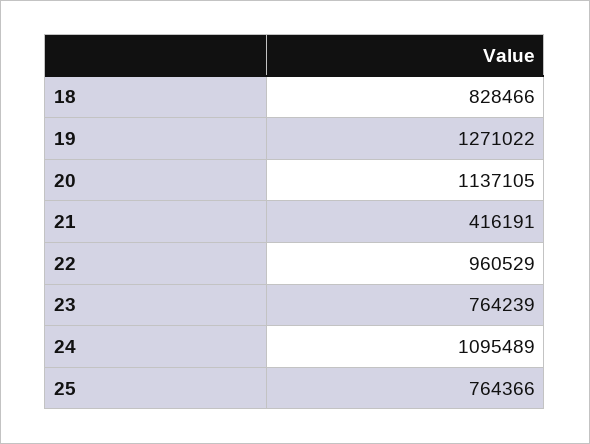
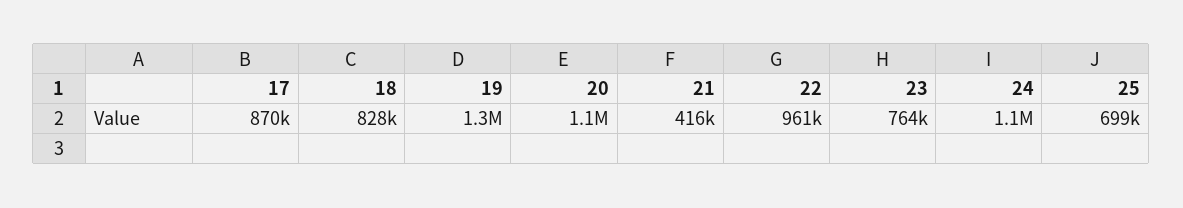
  {
    "18": 828466,
    "19": 1271022,
    "20": 1137105,
    "21": 416191,
    "22": 960529,
    "23": 764239,
    "24": 1095489,
-   "25": 764366
+   "25": 699000,
+   "17": 870000
  }

